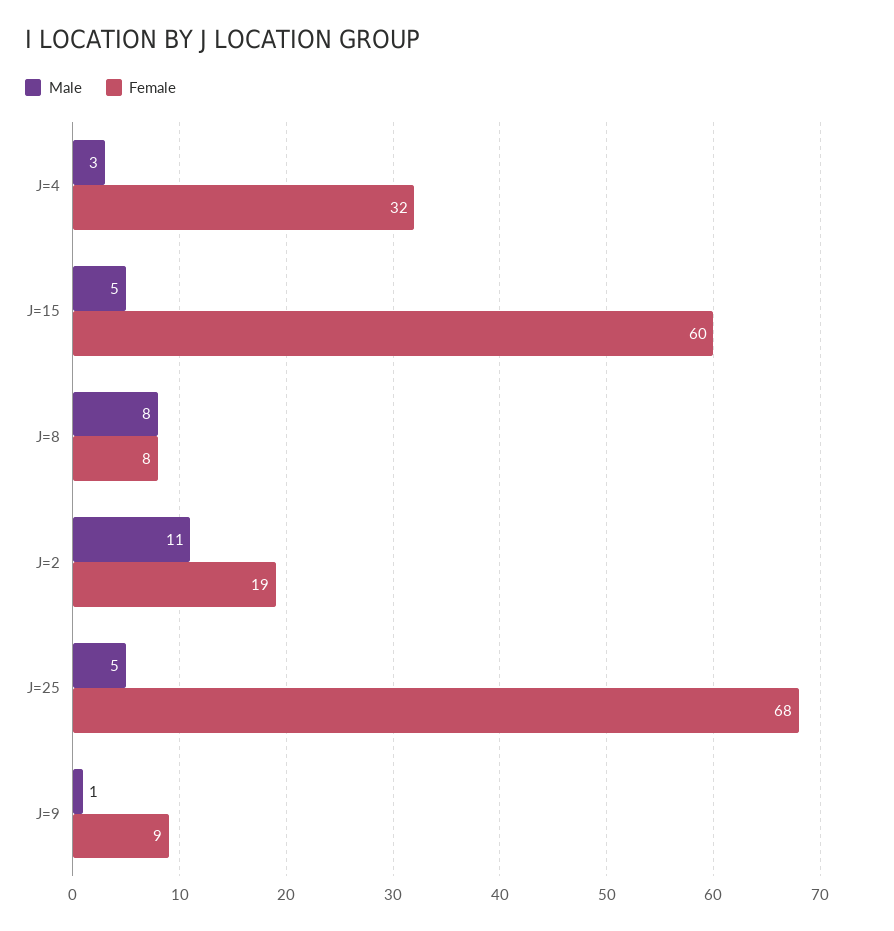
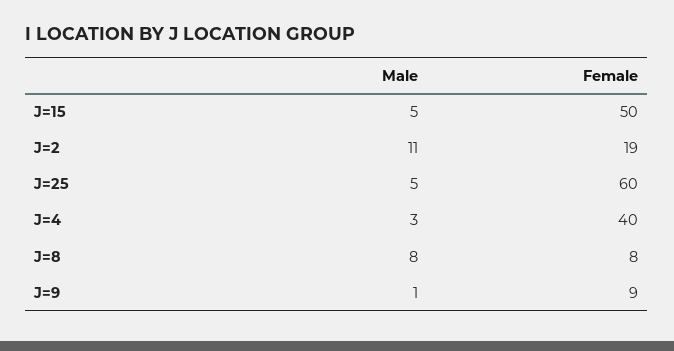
  {
    "Male": {
      "J=4": 3,
      "J=15": 5,
      "J=8": 8,
      "J=2": 11,
      "J=25": 5,
      "J=9": 1
    },
    "Female": {
-     "J=4": 32,
+     "J=4": 40,
-     "J=15": 60,
+     "J=15": 50,
      "J=8": 8,
      "J=2": 19,
-     "J=25": 68,
+     "J=25": 60,
      "J=9": 9
    }
  }

